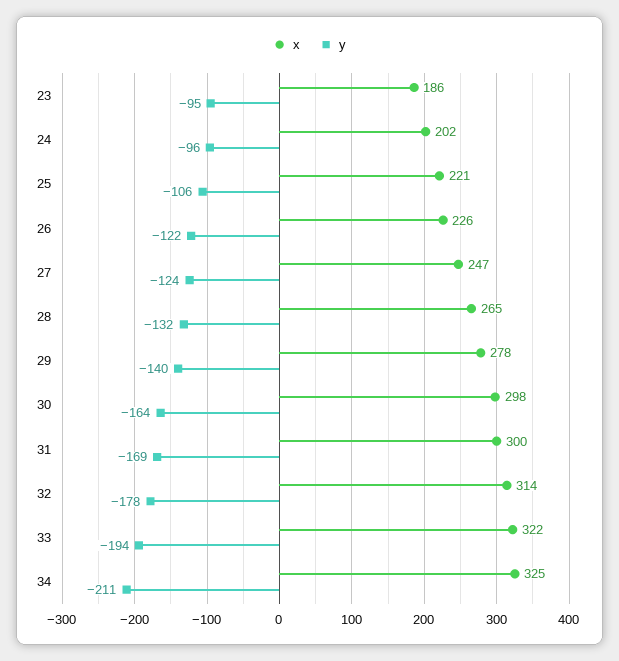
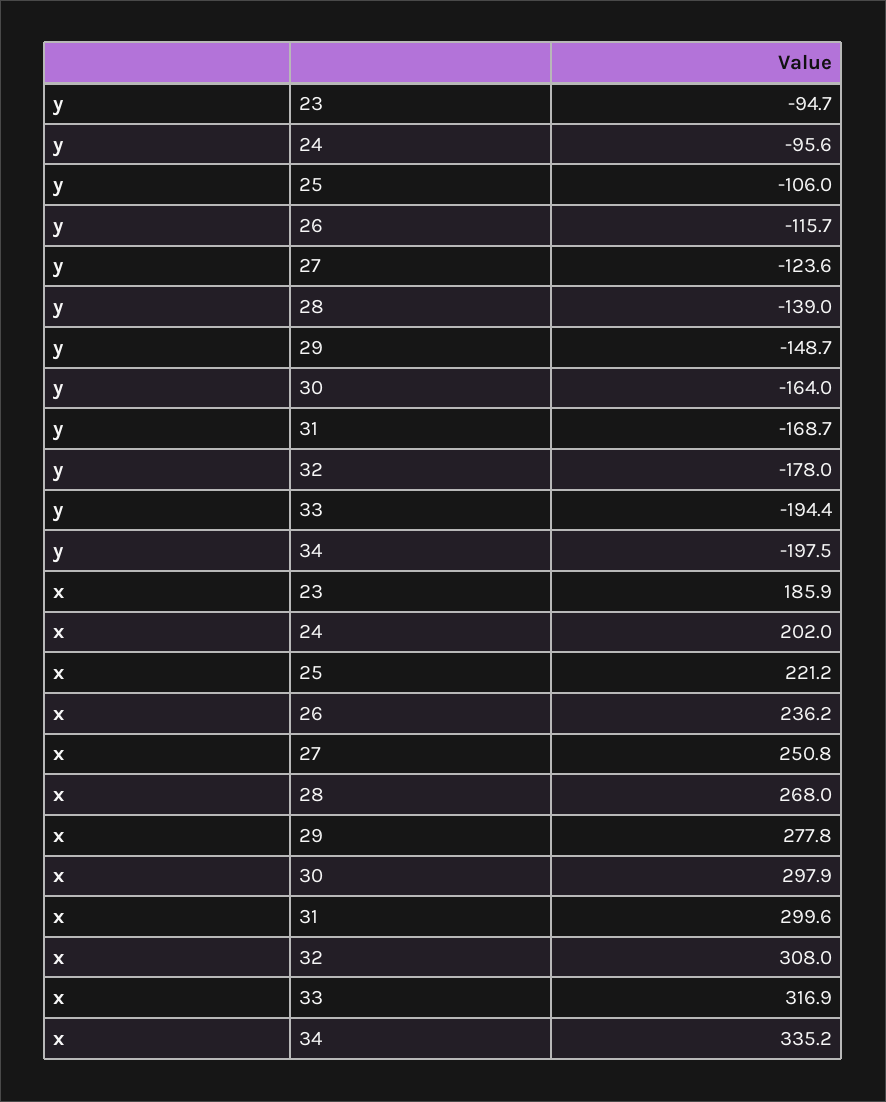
  {
    "x": {
      "23": 185.9,
      "24": 202,
      "25": 221.2,
-     "26": 226,
+     "26": 236.2,
-     "27": 247,
+     "27": 250.8,
-     "28": 265,
+     "28": 268,
      "29": 277.8,
      "30": 297.9,
      "31": 299.6,
-     "32": 314,
+     "32": 308,
-     "33": 322,
+     "33": 316.9,
-     "34": 325
+     "34": 335.2
    },
    "y": {
      "23": -94.7,
      "24": -95.6,
      "25": -106,
-     "26": -122,
+     "26": -115.7,
      "27": -123.6,
-     "28": -132,
+     "28": -139,
-     "29": -140,
+     "29": -148.7,
      "30": -164,
      "31": -168.7,
      "32": -178,
      "33": -194.4,
-     "34": -211
+     "34": -197.5
    }
  }

